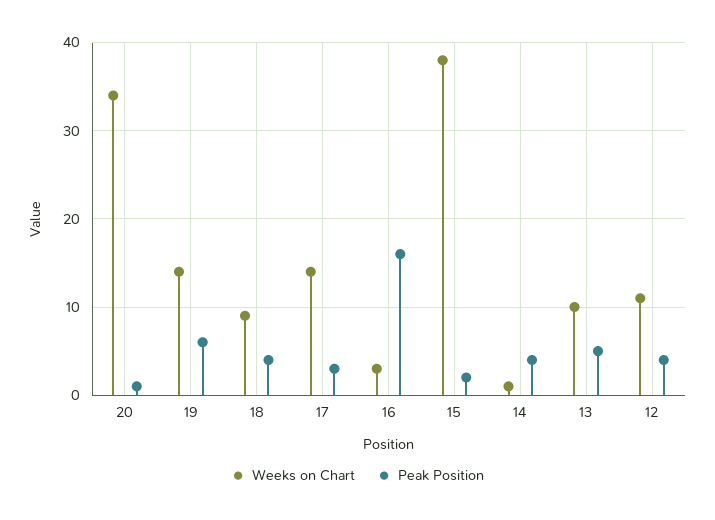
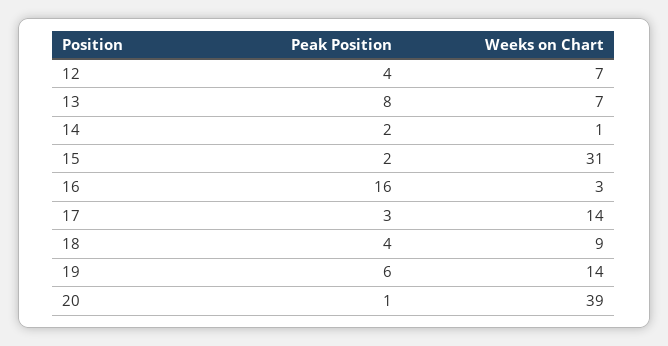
  {
    "Weeks on Chart": {
-     "20": 34,
+     "20": 39,
      "19": 14,
      "18": 9,
      "17": 14,
      "16": 3,
-     "15": 38,
+     "15": 31,
      "14": 1,
-     "13": 10,
+     "13": 7,
-     "12": 11
+     "12": 7
    },
    "Peak Position": {
      "20": 1,
      "19": 6,
      "18": 4,
      "17": 3,
      "16": 16,
      "15": 2,
-     "14": 4,
+     "14": 2,
-     "13": 5,
+     "13": 8,
      "12": 4
    }
  }

